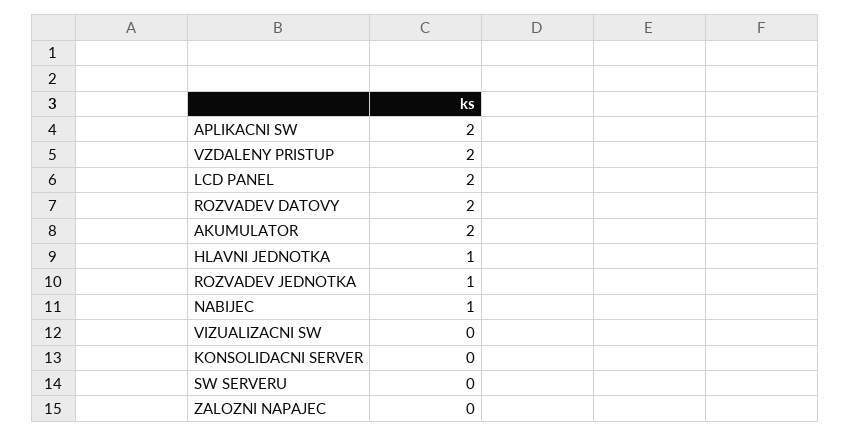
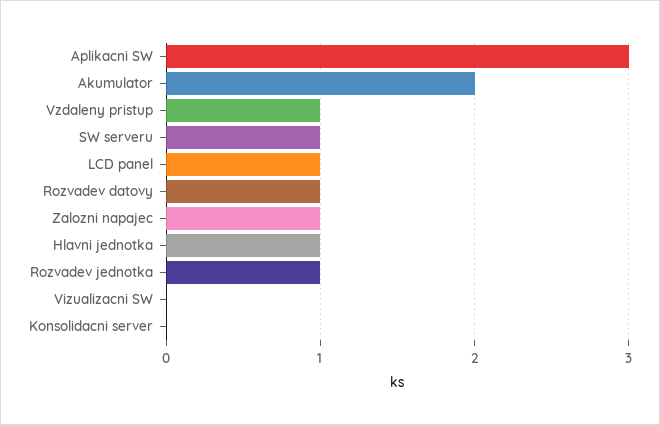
  {
-   "APLIKACNI SW": 2,
+   "APLIKACNI SW": 3,
-   "VZDALENY PRISTUP": 2,
+   "VZDALENY PRISTUP": 1,
-   "LCD PANEL": 2,
+   "LCD PANEL": 1,
-   "ROZVADEV DATOVY": 2,
+   "ROZVADEV DATOVY": 1,
    "AKUMULATOR": 2,
    "HLAVNI JEDNOTKA": 1,
    "ROZVADEV JEDNOTKA": 1,
-   "NABIJEC": 1,
    "VIZUALIZACNI SW": 0,
    "KONSOLIDACNI SERVER": 0,
-   "SW SERVERU": 0,
+   "SW SERVERU": 1,
-   "ZALOZNI NAPAJEC": 0
+   "ZALOZNI NAPAJEC": 1
  }

